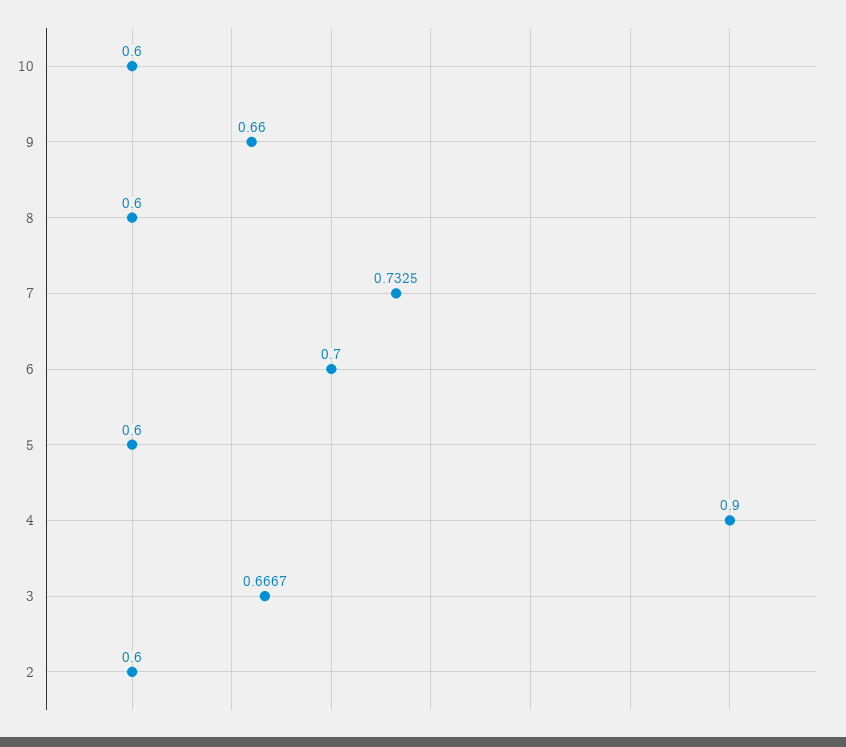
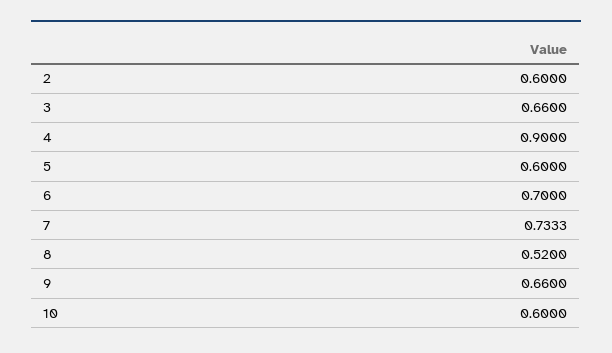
  {
    "10": 0.6,
    "9": 0.66,
-   "8": 0.6,
+   "8": 0.52,
-   "7": 0.7325,
+   "7": 0.7333,
    "6": 0.7,
    "5": 0.6,
    "4": 0.9,
-   "3": 0.6667,
+   "3": 0.66,
    "2": 0.6
  }

